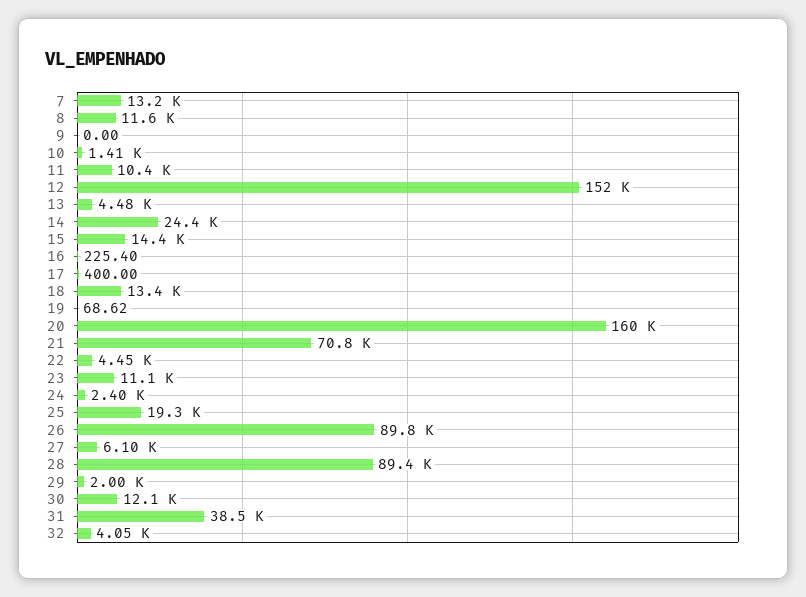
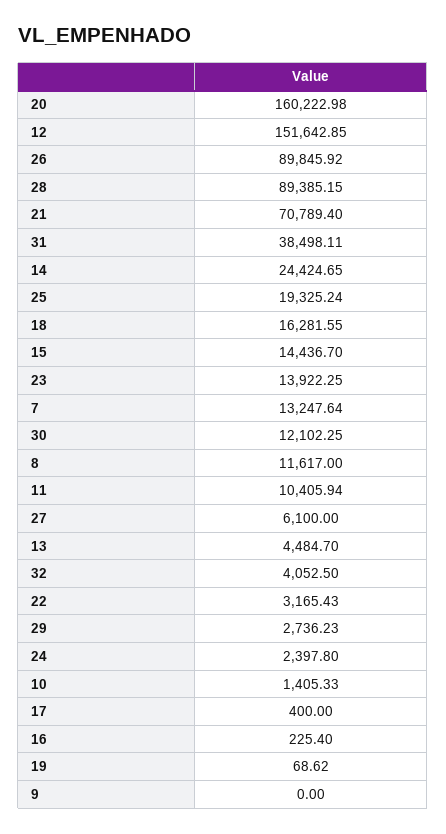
  {
    "7": 13247.64,
    "8": 11617,
    "9": 0,
    "10": 1405.33,
    "11": 10405.94,
    "12": 151642.85,
    "13": 4484.7,
    "14": 24424.65,
    "15": 14436.7,
    "16": 225.4,
    "17": 400,
-   "18": 13400,
+   "18": 16281.55,
    "19": 68.62,
    "20": 160222.98,
    "21": 70789.4,
-   "22": 4450,
+   "22": 3165.43,
-   "23": 11100,
+   "23": 13922.25,
    "24": 2397.8,
    "25": 19325.24,
    "26": 89845.92,
    "27": 6100,
    "28": 89385.15,
-   "29": 2000,
+   "29": 2736.23,
    "30": 12102.25,
    "31": 38498.11,
    "32": 4052.5
  }

